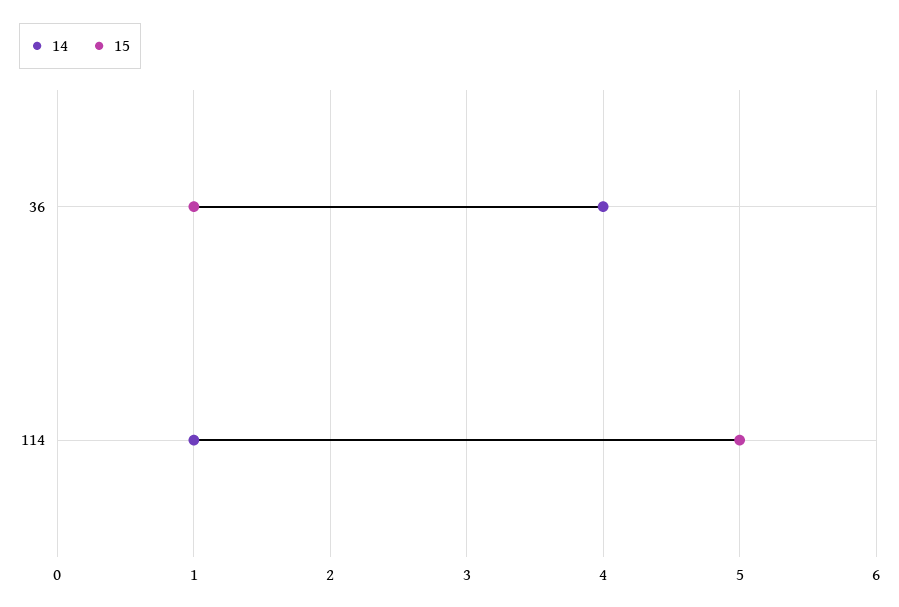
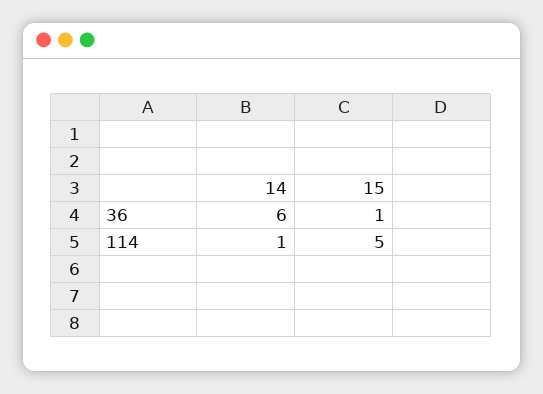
  {
    "14": {
-     "36": 4,
+     "36": 6,
      "114": 1
    },
    "15": {
      "36": 1,
      "114": 5
    }
  }

